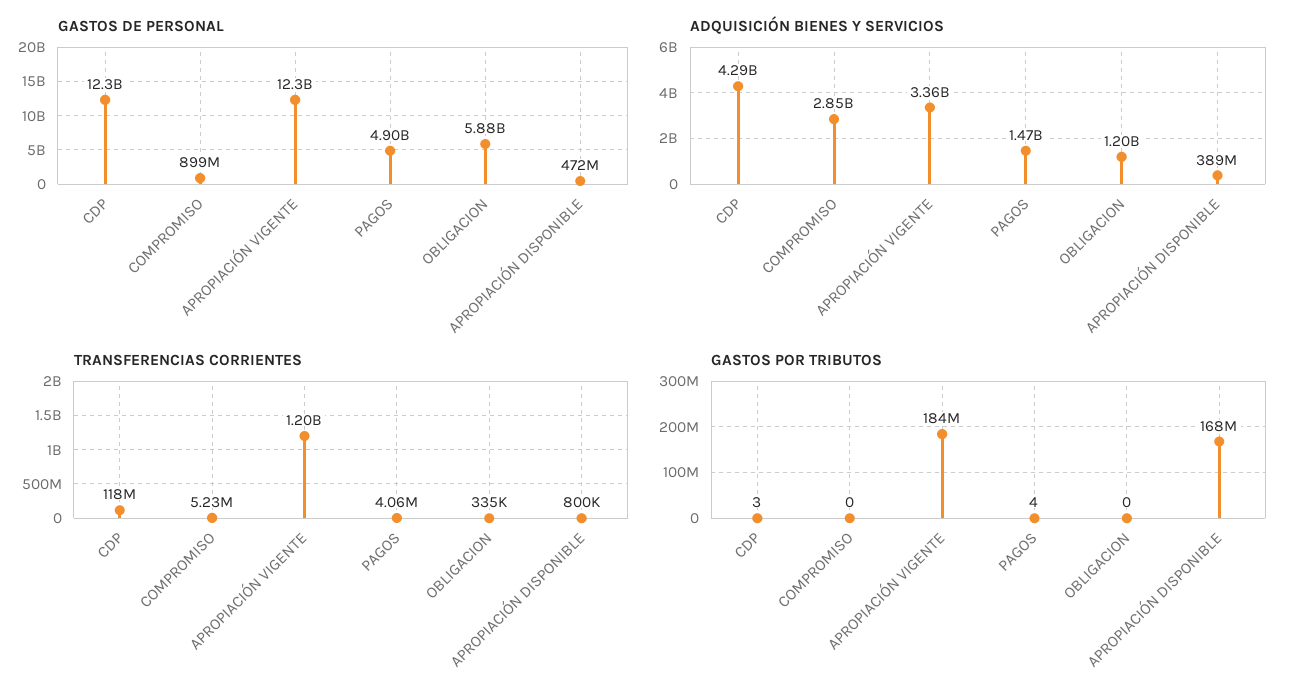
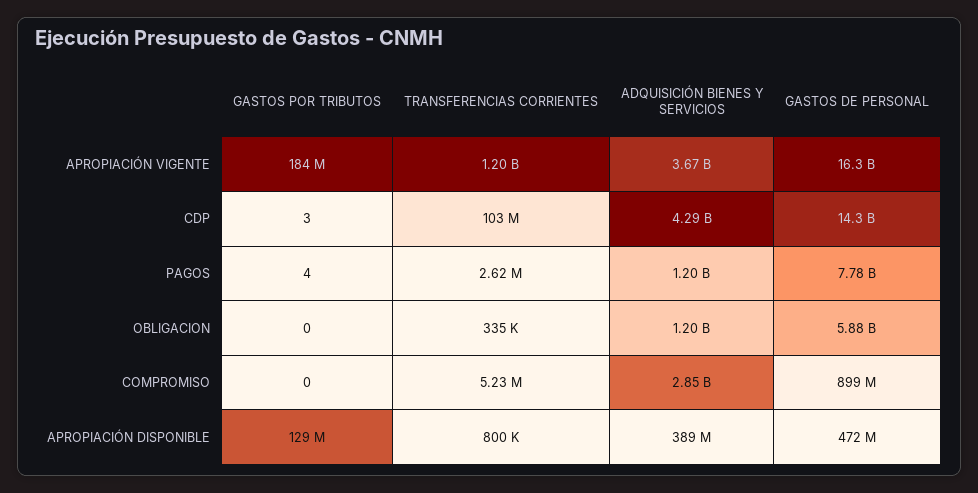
  {
    "GASTOS DE PERSONAL": {
-     "CDP": 12300000000,
+     "CDP": 14300000000,
      "COMPROMISO": 899000000,
-     "APROPIACIÓN VIGENTE": 12300000000,
+     "APROPIACIÓN VIGENTE": 16300000000,
-     "PAGOS": 4900000000,
+     "PAGOS": 7780000000,
      "OBLIGACION": 5880000000,
      "APROPIACIÓN DISPONIBLE": 472000000
    },
    "ADQUISICIÓN BIENES Y SERVICIOS": {
      "CDP": 4290000000,
      "COMPROMISO": 2850000000,
-     "APROPIACIÓN VIGENTE": 3360000000,
+     "APROPIACIÓN VIGENTE": 3670000000,
-     "PAGOS": 1470000000,
+     "PAGOS": 1200000000,
      "OBLIGACION": 1200000000,
      "APROPIACIÓN DISPONIBLE": 389000000
    },
    "TRANSFERENCIAS CORRIENTES": {
-     "CDP": 118000000,
+     "CDP": 103000000,
      "COMPROMISO": 5230000,
      "APROPIACIÓN VIGENTE": 1200000000,
-     "PAGOS": 4060000,
+     "PAGOS": 2620000,
      "OBLIGACION": 335000,
      "APROPIACIÓN DISPONIBLE": 800000
    },
    "GASTOS POR TRIBUTOS": {
      "CDP": 3,
      "COMPROMISO": 0,
      "APROPIACIÓN VIGENTE": 184000000,
      "PAGOS": 4,
      "OBLIGACION": 0,
-     "APROPIACIÓN DISPONIBLE": 168000000
+     "APROPIACIÓN DISPONIBLE": 129000000
    }
  }

